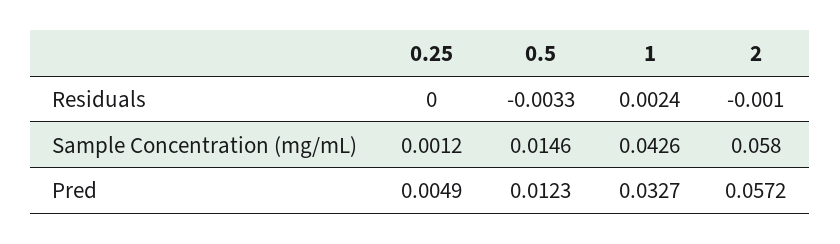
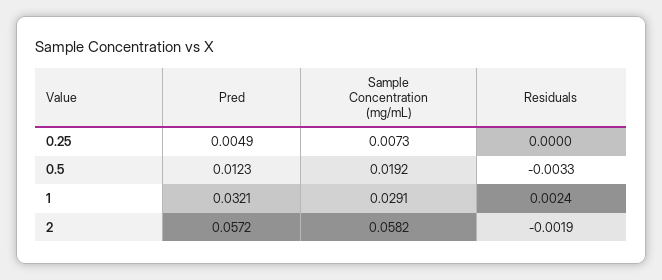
  {
    "0.25": {
      "Residuals": 0,
-     "Sample Concentration (mg/mL)": 0.0012,
+     "Sample Concentration (mg/mL)": 0.0073,
      "Pred": 0.0049
    },
    "0.5": {
      "Residuals": -0.0033,
-     "Sample Concentration (mg/mL)": 0.0146,
+     "Sample Concentration (mg/mL)": 0.0192,
      "Pred": 0.0123
    },
    "1": {
      "Residuals": 0.0024,
-     "Sample Concentration (mg/mL)": 0.0426,
+     "Sample Concentration (mg/mL)": 0.0291,
-     "Pred": 0.0327
+     "Pred": 0.0321
    },
    "2": {
-     "Residuals": -0.001,
+     "Residuals": -0.0019,
-     "Sample Concentration (mg/mL)": 0.058,
+     "Sample Concentration (mg/mL)": 0.0582,
      "Pred": 0.0572
    }
  }

